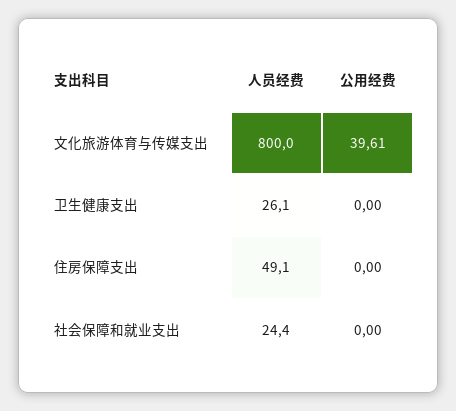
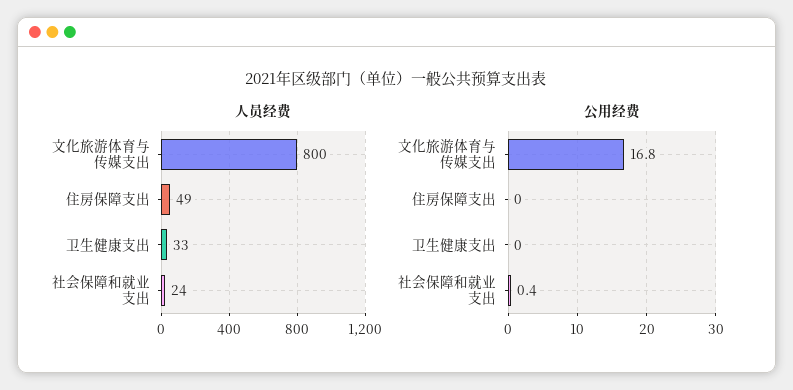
  {
    "人员经费": {
      "文化旅游体育与传媒支出": 800,
-     "卫生健康支出": 26.1,
+     "卫生健康支出": 33,
      "住房保障支出": 49.1,
      "社会保障和就业支出": 24.4
    },
    "公用经费": {
-     "文化旅游体育与传媒支出": 39.61,
+     "文化旅游体育与传媒支出": 16.8,
      "卫生健康支出": 0,
      "住房保障支出": 0,
-     "社会保障和就业支出": 0
+     "社会保障和就业支出": 0.4
    }
  }

